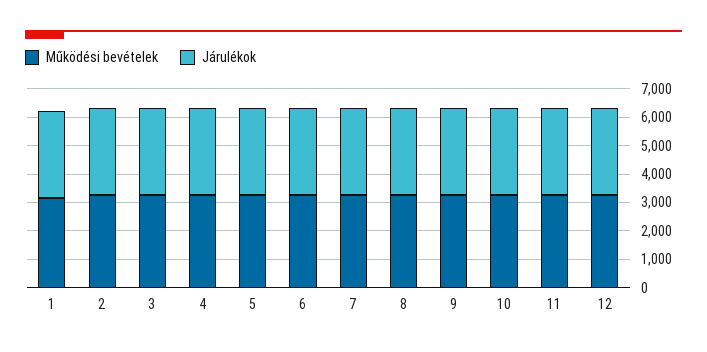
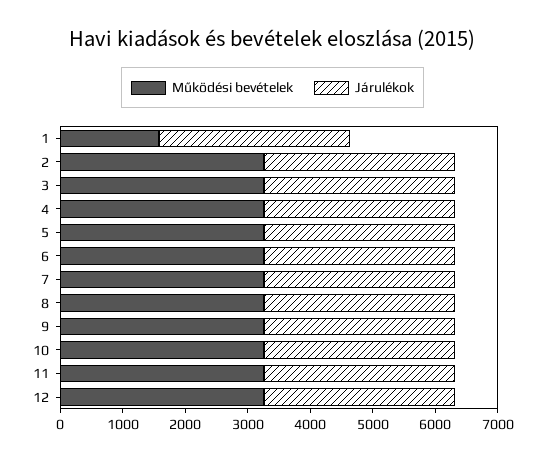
  {
    "Működési bevételek": {
-     "1": 3000,
+     "1": 1600,
      "2": 3200,
      "3": 3200,
      "4": 3200,
      "5": 3200,
      "6": 3200,
      "7": 3200,
      "8": 3200,
      "9": 3200,
      "10": 3200,
      "11": 3200,
      "12": 3200
    },
    "Járulékok": {
      "1": 3000,
      "2": 3000,
      "3": 3000,
      "4": 3000,
      "5": 3000,
      "6": 3000,
      "7": 3000,
      "8": 3000,
      "9": 3000,
      "10": 3000,
      "11": 3000,
      "12": 3000
    }
  }

